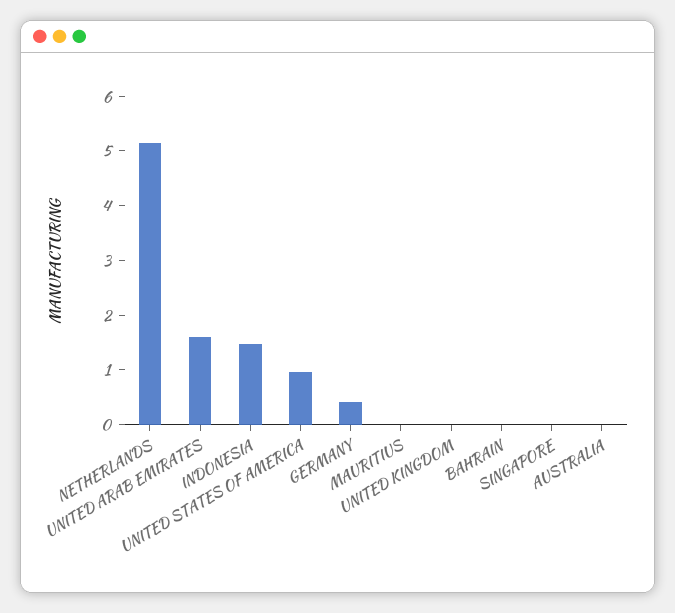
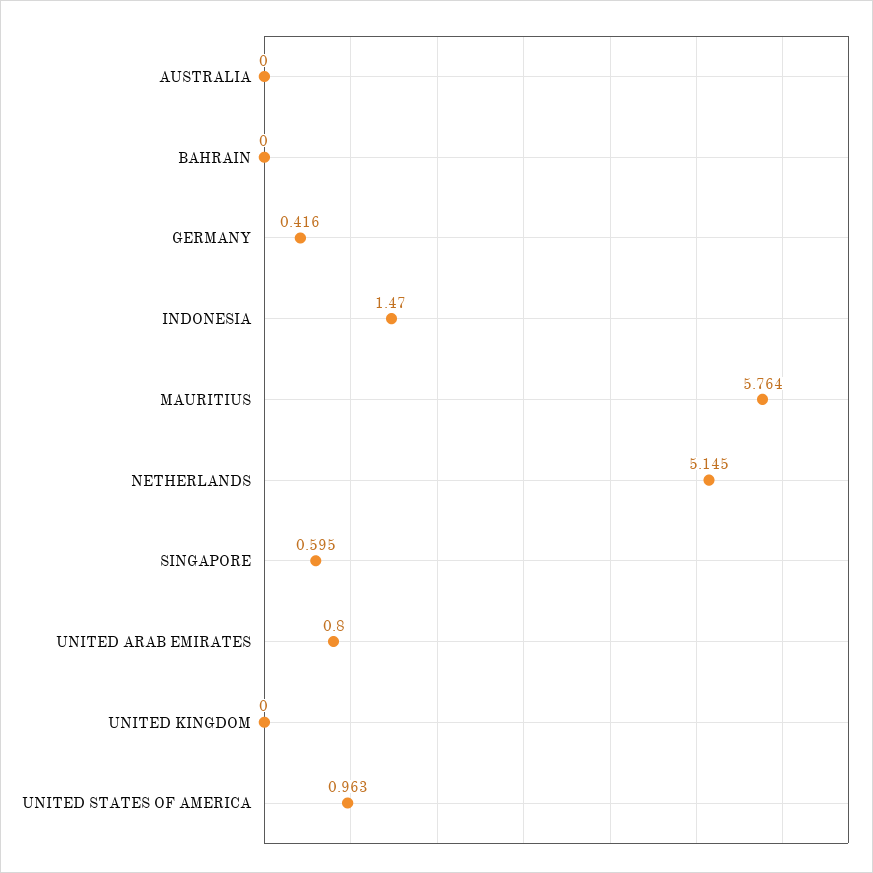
  {
    "NETHERLANDS": 5.145,
-   "UNITED ARAB EMIRATES": 1.6,
+   "UNITED ARAB EMIRATES": 0.8,
    "INDONESIA": 1.47,
    "UNITED STATES OF AMERICA": 0.963,
    "GERMANY": 0.416,
-   "MAURITIUS": 0,
+   "MAURITIUS": 5.764,
    "UNITED KINGDOM": 0,
    "BAHRAIN": 0,
-   "SINGAPORE": 0,
+   "SINGAPORE": 0.595,
    "AUSTRALIA": 0
  }

